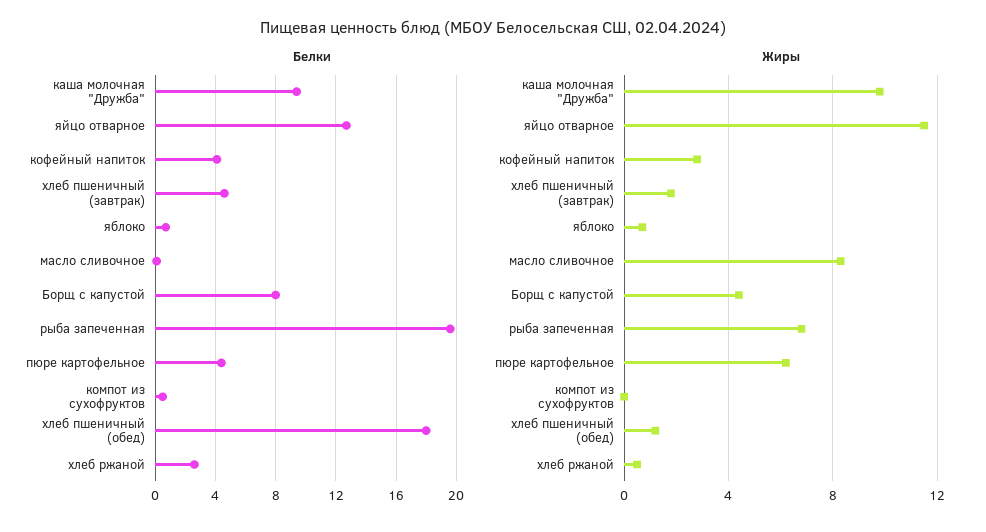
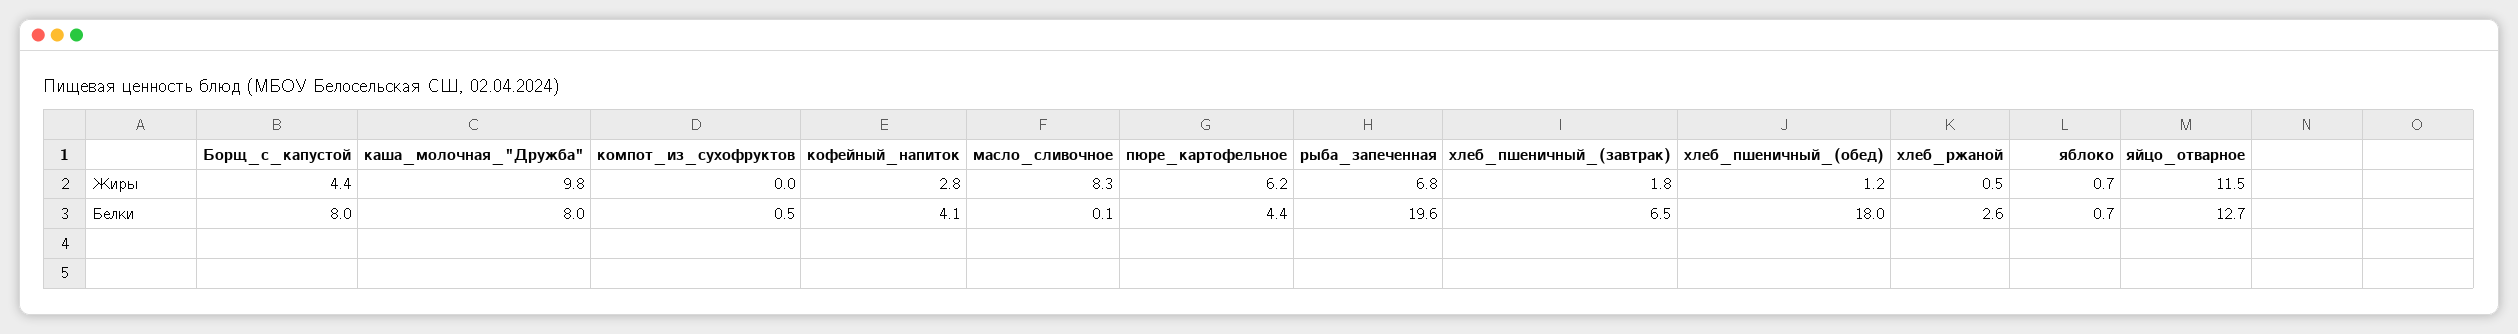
  {
    "Белки": {
-     "каша молочная \"Дружба\"": 9.5,
+     "каша молочная \"Дружба\"": 8,
      "яйцо отварное": 12.7,
      "кофейный напиток": 4.1,
-     "хлеб пшеничный (завтрак)": 4.5,
+     "хлеб пшеничный (завтрак)": 6.5,
      "яблоко": 0.7,
      "масло сливочное": 0.1,
      "Борщ с капустой": 8,
      "рыба запеченная": 19.6,
      "пюре картофельное": 4.4,
      "компот из сухофруктов": 0.5,
      "хлеб пшеничный (обед)": 18,
      "хлеб ржаной": 2.6
    },
    "Жиры": {
      "каша молочная \"Дружба\"": 9.8,
      "яйцо отварное": 11.5,
      "кофейный напиток": 2.8,
      "хлеб пшеничный (завтрак)": 1.8,
      "яблоко": 0.7,
      "масло сливочное": 8.3,
      "Борщ с капустой": 4.4,
      "рыба запеченная": 6.8,
      "пюре картофельное": 6.2,
      "компот из сухофруктов": 0,
      "хлеб пшеничный (обед)": 1.2,
      "хлеб ржаной": 0.5
    }
  }

